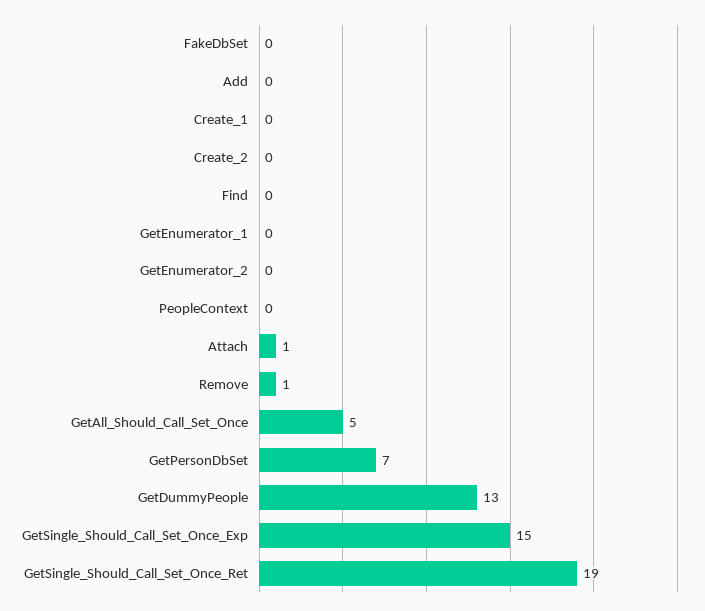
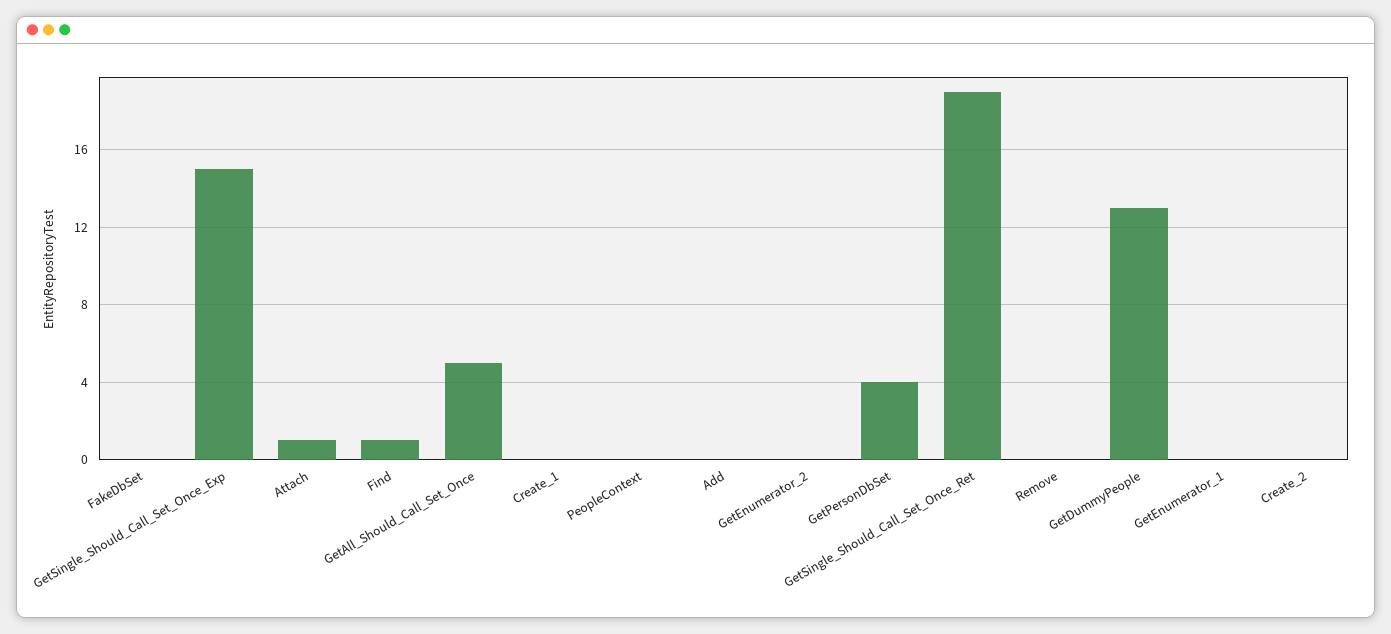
  {
    "FakeDbSet": 0,
    "Add": 0,
    "Create_1": 0,
    "Create_2": 0,
-   "Find": 0,
+   "Find": 1,
    "GetEnumerator_1": 0,
    "GetEnumerator_2": 0,
    "PeopleContext": 0,
    "Attach": 1,
-   "Remove": 1,
+   "Remove": 0,
    "GetAll_Should_Call_Set_Once": 5,
-   "GetPersonDbSet": 7,
+   "GetPersonDbSet": 4,
    "GetDummyPeople": 13,
    "GetSingle_Should_Call_Set_Once_Exp": 15,
    "GetSingle_Should_Call_Set_Once_Ret": 19
  }

